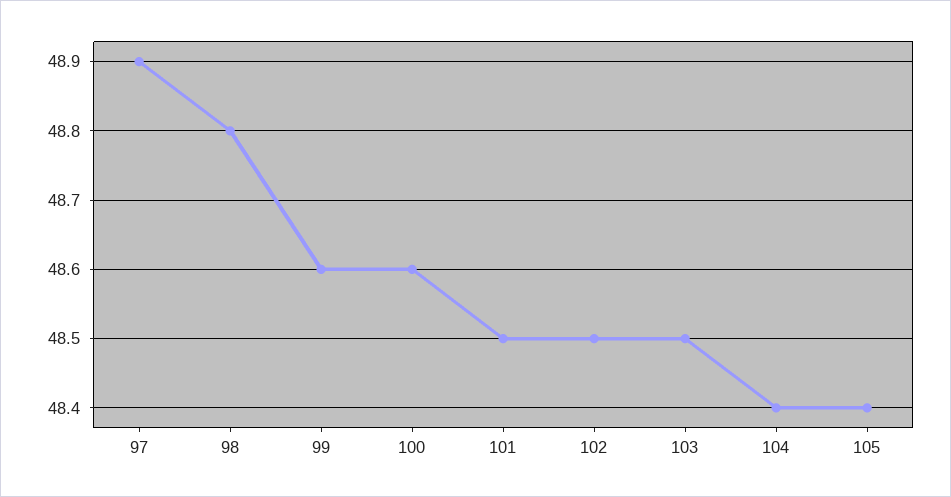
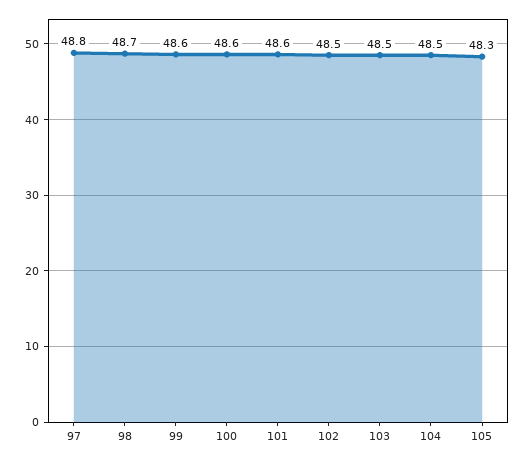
  {
-   "97": 48.9,
+   "97": 48.8,
-   "98": 48.8,
+   "98": 48.7,
    "99": 48.6,
    "100": 48.6,
-   "101": 48.5,
+   "101": 48.6,
    "102": 48.5,
    "103": 48.5,
-   "104": 48.4,
+   "104": 48.5,
-   "105": 48.4
+   "105": 48.3
  }

